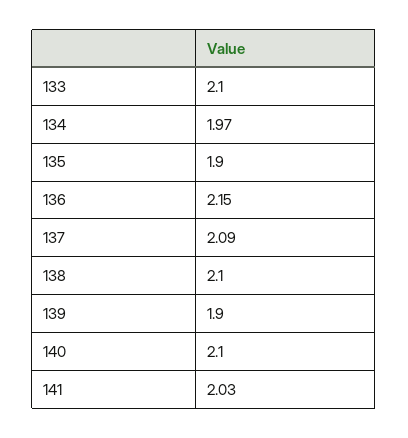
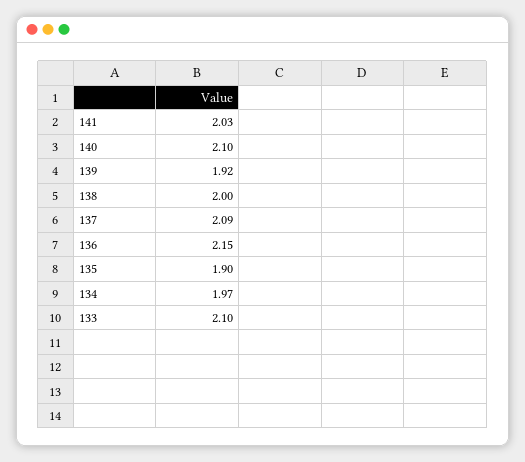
  {
    "133": 2.1,
    "134": 1.97,
    "135": 1.9,
    "136": 2.15,
    "137": 2.09,
-   "138": 2.1,
+   "138": 2,
-   "139": 1.9,
+   "139": 1.92,
    "140": 2.1,
    "141": 2.03
  }

